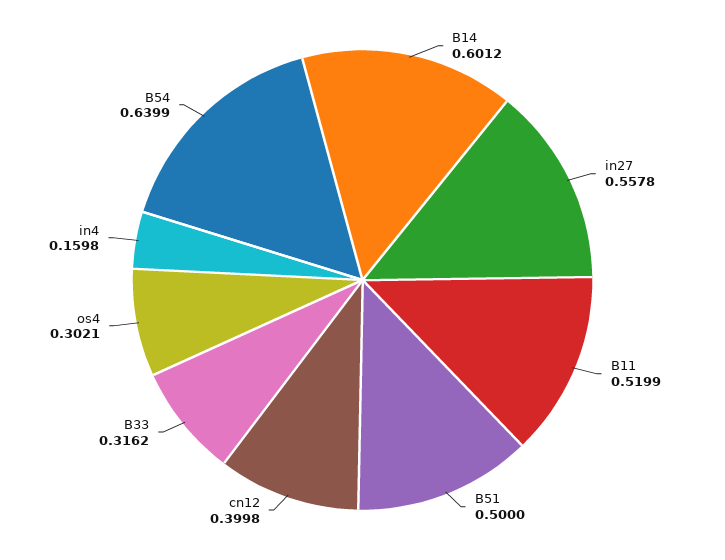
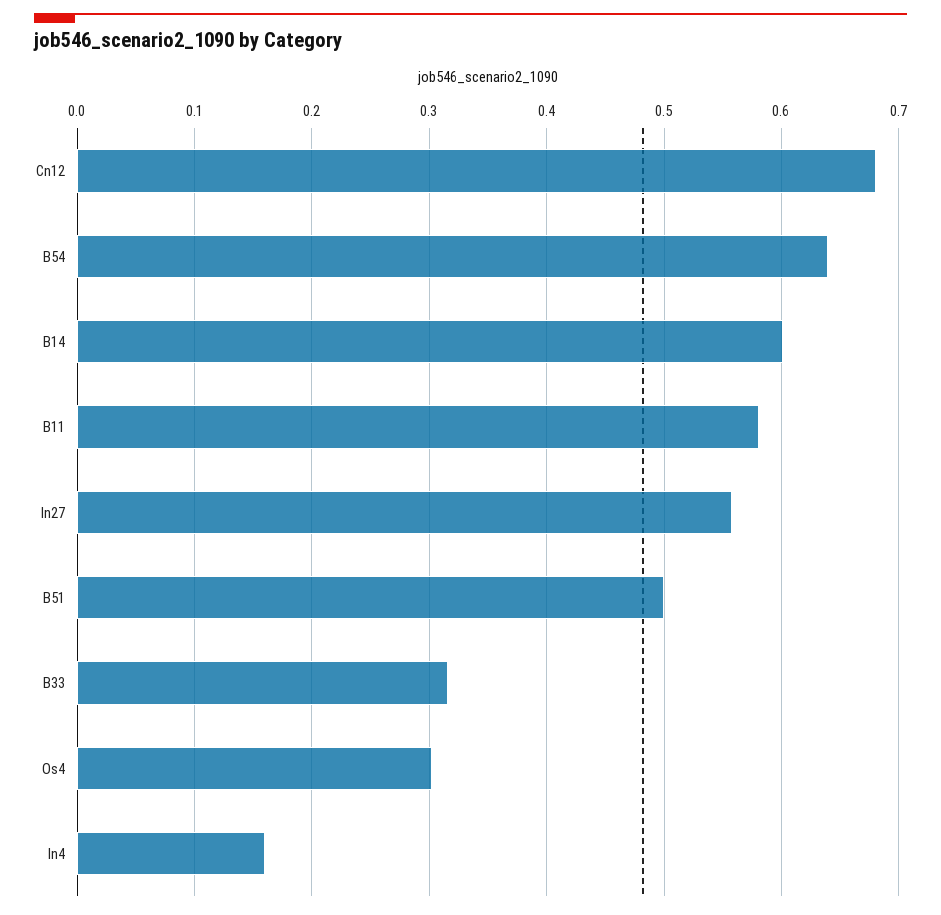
  {
    "B14": 0.6012,
    "in27": 0.5578,
-   "B11": 0.5199,
+   "B11": 0.58,
    "B51": 0.5,
-   "cn12": 0.3998,
+   "cn12": 0.68,
    "B33": 0.3162,
    "os4": 0.3021,
    "in4": 0.1598,
    "B54": 0.6399
  }

